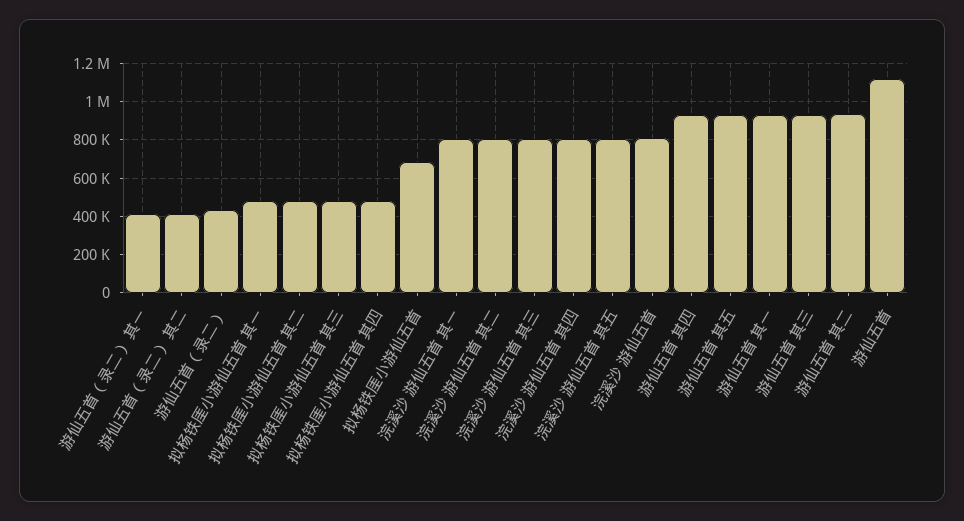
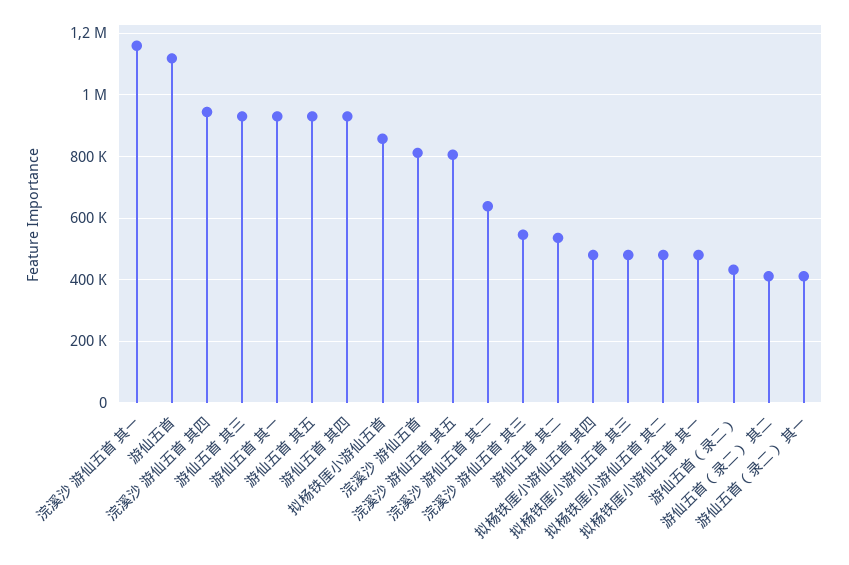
  {
    "游仙五首（录二） 其一": 420000,
    "游仙五首（录二） 其二": 420000,
    "游仙五首（录二）": 440000,
    "拟杨铁厓小游仙五首 其一": 480000,
    "拟杨铁厓小游仙五首 其二": 480000,
    "拟杨铁厓小游仙五首 其三": 480000,
    "拟杨铁厓小游仙五首 其四": 480000,
-   "拟杨铁厓小游仙五首": 700000,
+   "拟杨铁厓小游仙五首": 860000,
-   "浣溪沙 游仙五首 其一": 800000,
+   "浣溪沙 游仙五首 其一": 1160000,
-   "浣溪沙 游仙五首 其二": 800000,
+   "浣溪沙 游仙五首 其二": 640000,
-   "浣溪沙 游仙五首 其三": 800000,
+   "浣溪沙 游仙五首 其三": 540000,
-   "浣溪沙 游仙五首 其四": 800000,
+   "浣溪沙 游仙五首 其四": 940000,
    "浣溪沙 游仙五首 其五": 800000,
    "浣溪沙 游仙五首": 820000,
    "游仙五首 其四": 940000,
    "游仙五首 其五": 940000,
    "游仙五首 其一": 940000,
    "游仙五首 其三": 940000,
-   "游仙五首 其二": 950000,
+   "游仙五首 其二": 540000,
    "游仙五首": 1120000
  }

